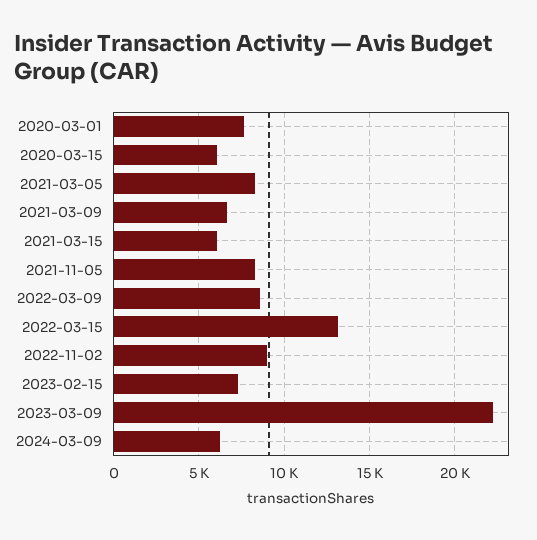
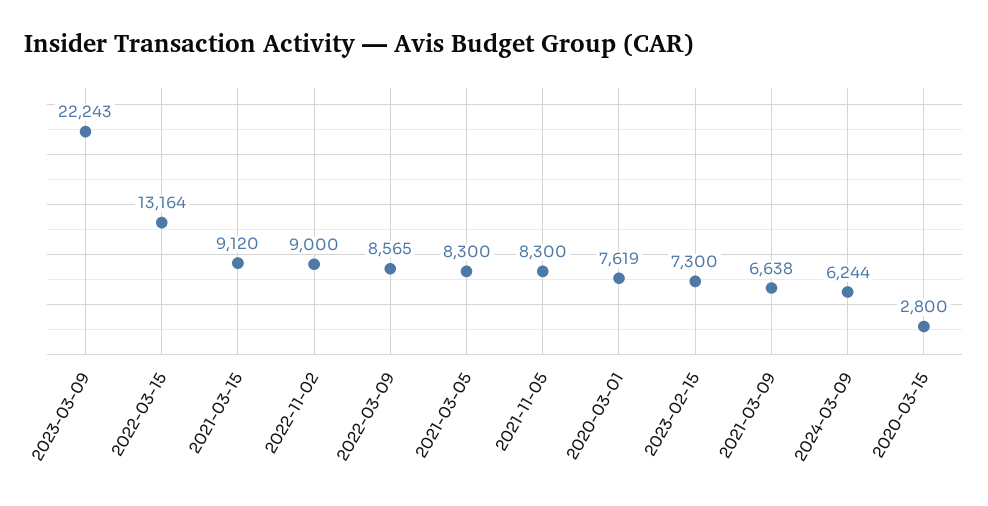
  {
    "2020-03-01": 7619,
-   "2020-03-15": 6000,
+   "2020-03-15": 2800,
    "2021-03-05": 8300,
    "2021-03-09": 6638,
-   "2021-03-15": 6000,
+   "2021-03-15": 9120,
    "2021-11-05": 8300,
    "2022-03-09": 8565,
    "2022-03-15": 13164,
    "2022-11-02": 9000,
    "2023-02-15": 7300,
    "2023-03-09": 22243,
    "2024-03-09": 6244
  }

